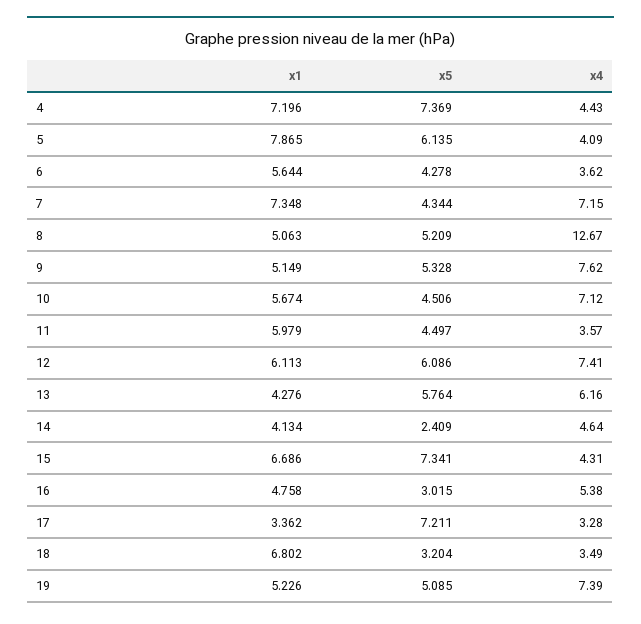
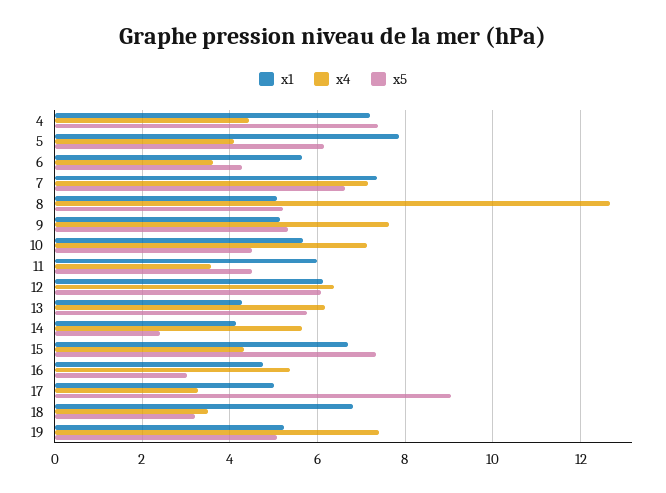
  {
    "x1": {
      "4": 7.196,
      "5": 7.865,
      "6": 5.644,
      "7": 7.348,
      "8": 5.063,
      "9": 5.149,
      "10": 5.674,
      "11": 5.979,
      "12": 6.113,
      "13": 4.276,
      "14": 4.134,
      "15": 6.686,
      "16": 4.758,
-     "17": 3.362,
+     "17": 5,
      "18": 6.802,
      "19": 5.226
    },
    "x5": {
      "4": 7.369,
      "5": 6.135,
      "6": 4.278,
-     "7": 4.344,
+     "7": 6.6,
      "8": 5.209,
      "9": 5.328,
      "10": 4.506,
      "11": 4.497,
      "12": 6.086,
      "13": 5.764,
      "14": 2.409,
      "15": 7.341,
      "16": 3.015,
-     "17": 7.211,
+     "17": 9,
      "18": 3.204,
      "19": 5.085
    },
    "x4": {
      "4": 4.43,
      "5": 4.09,
      "6": 3.62,
      "7": 7.15,
      "8": 12.67,
      "9": 7.62,
      "10": 7.12,
      "11": 3.57,
-     "12": 7.41,
+     "12": 6.4,
      "13": 6.16,
-     "14": 4.64,
+     "14": 5.6,
      "15": 4.31,
      "16": 5.38,
      "17": 3.28,
      "18": 3.49,
      "19": 7.39
    }
  }

